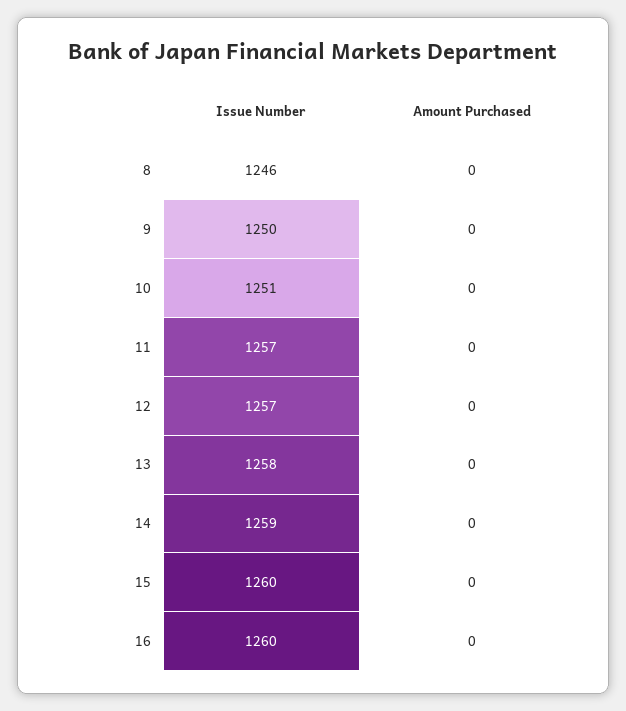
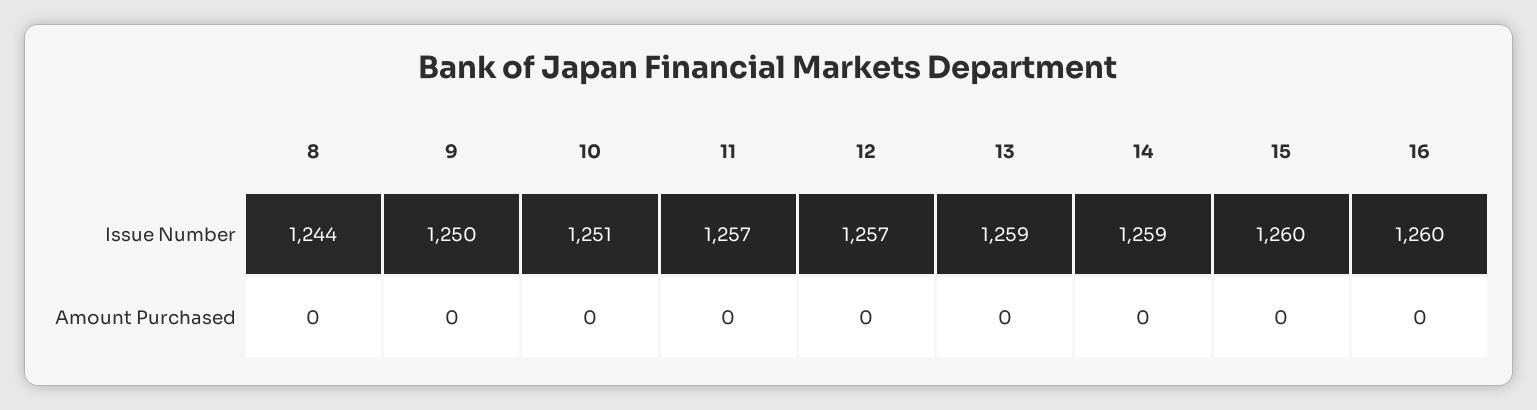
  {
    "Issue Number": {
-     "8": 1246,
+     "8": 1244,
      "9": 1250,
      "10": 1251,
      "11": 1257,
      "12": 1257,
-     "13": 1258,
+     "13": 1259,
      "14": 1259,
      "15": 1260,
      "16": 1260
    },
    "Amount Purchased": {
      "8": 0,
      "9": 0,
      "10": 0,
      "11": 0,
      "12": 0,
      "13": 0,
      "14": 0,
      "15": 0,
      "16": 0
    }
  }

